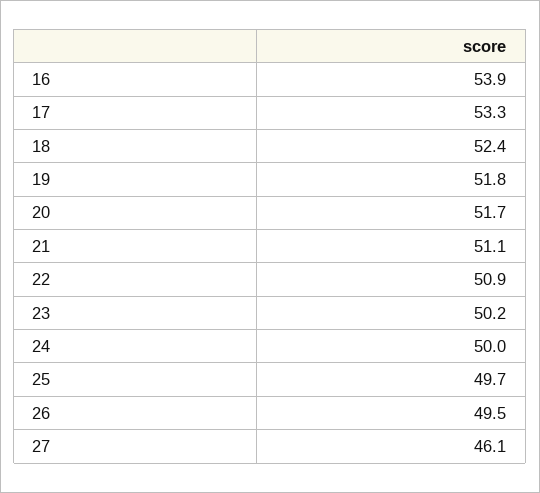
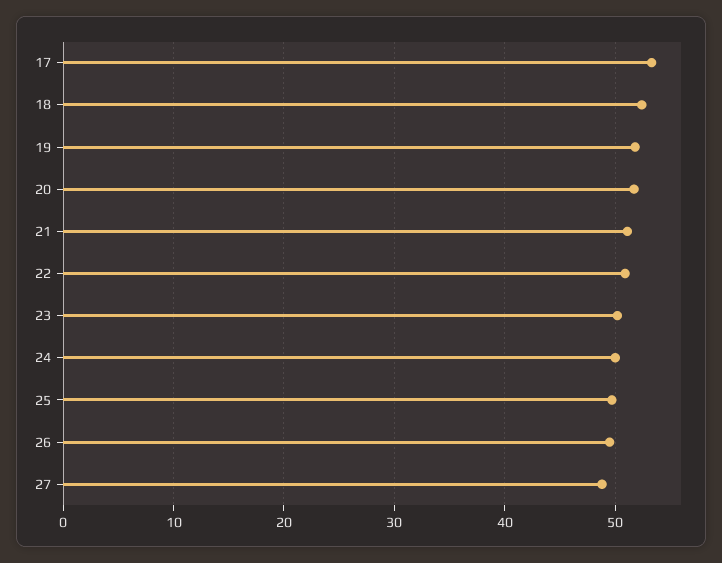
  {
-   "16": 53.9,
    "17": 53.3,
    "18": 52.4,
    "19": 51.8,
    "20": 51.7,
    "21": 51.1,
    "22": 50.9,
    "23": 50.2,
    "24": 50,
    "25": 49.7,
    "26": 49.5,
-   "27": 46.1
+   "27": 49
  }

